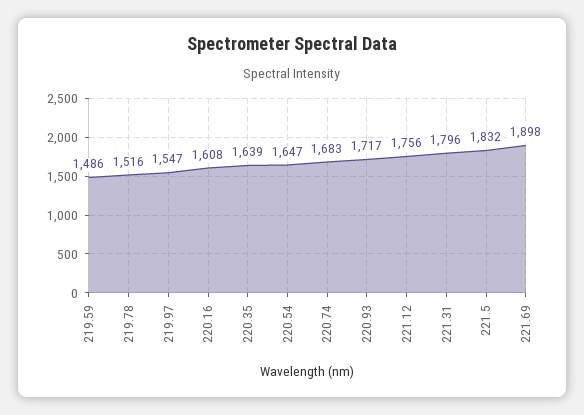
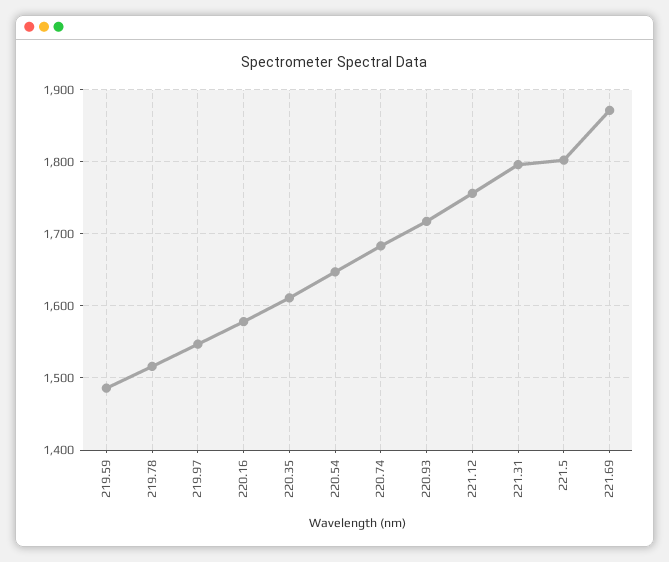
  {
    "219.59": 1486,
    "219.78": 1516,
    "219.97": 1547,
-   "220.16": 1608,
+   "220.16": 1580,
-   "220.35": 1639,
+   "220.35": 1610,
    "220.54": 1647,
    "220.74": 1683,
    "220.93": 1717,
    "221.12": 1756,
    "221.31": 1796,
-   "221.5": 1832,
+   "221.5": 1800,
-   "221.69": 1898
+   "221.69": 1870
  }

